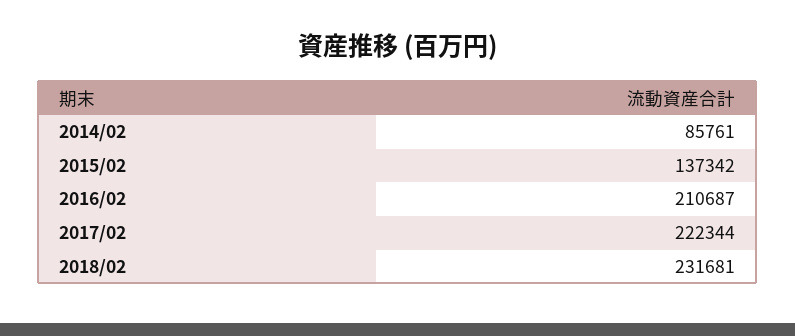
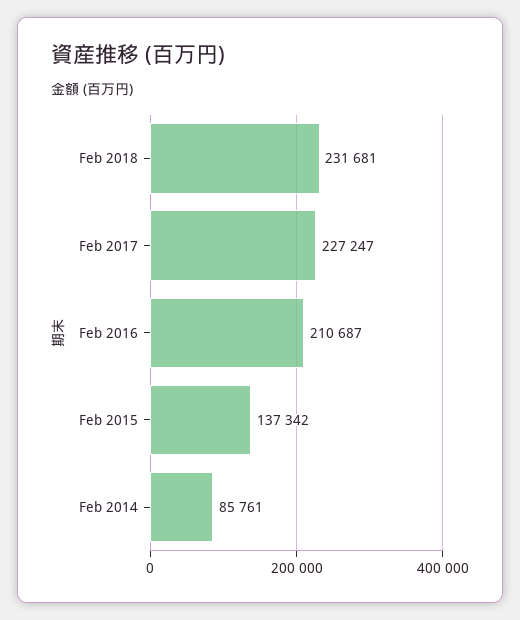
  {
    "2014/02": 85761,
    "2015/02": 137342,
    "2016/02": 210687,
-   "2017/02": 222344,
+   "2017/02": 227247,
    "2018/02": 231681
  }

